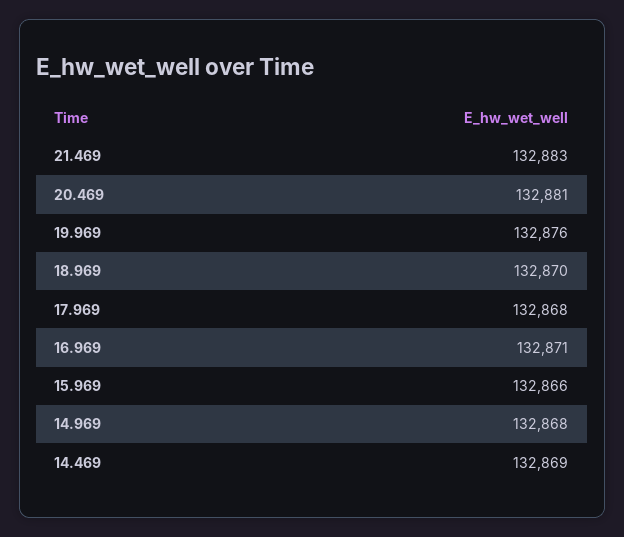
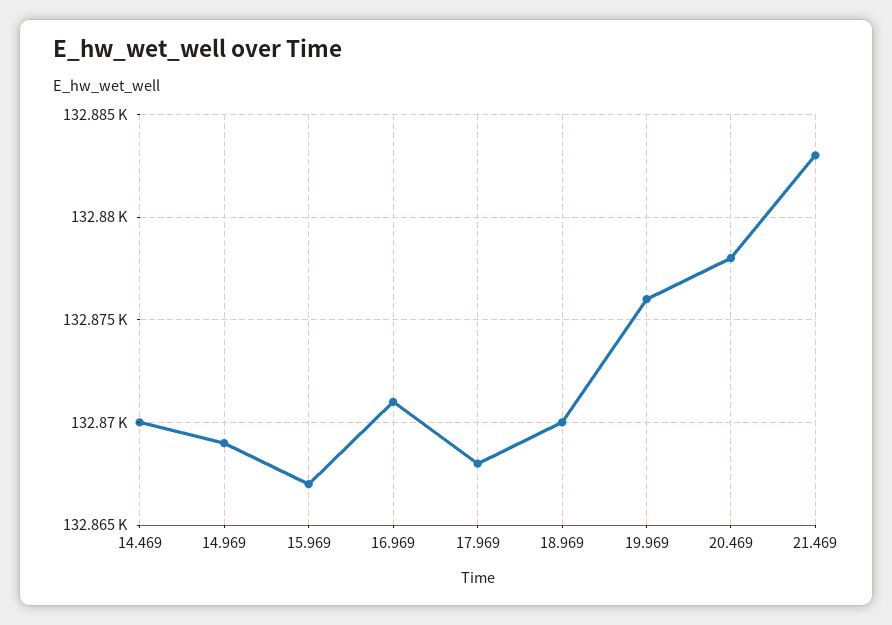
  {
    "21.469": 132883,
-   "20.469": 132881,
+   "20.469": 132878,
    "19.969": 132876,
    "18.969": 132870,
    "17.969": 132868,
    "16.969": 132871,
-   "15.969": 132866,
+   "15.969": 132867,
-   "14.969": 132868,
+   "14.969": 132869,
-   "14.469": 132869
+   "14.469": 132870
  }

